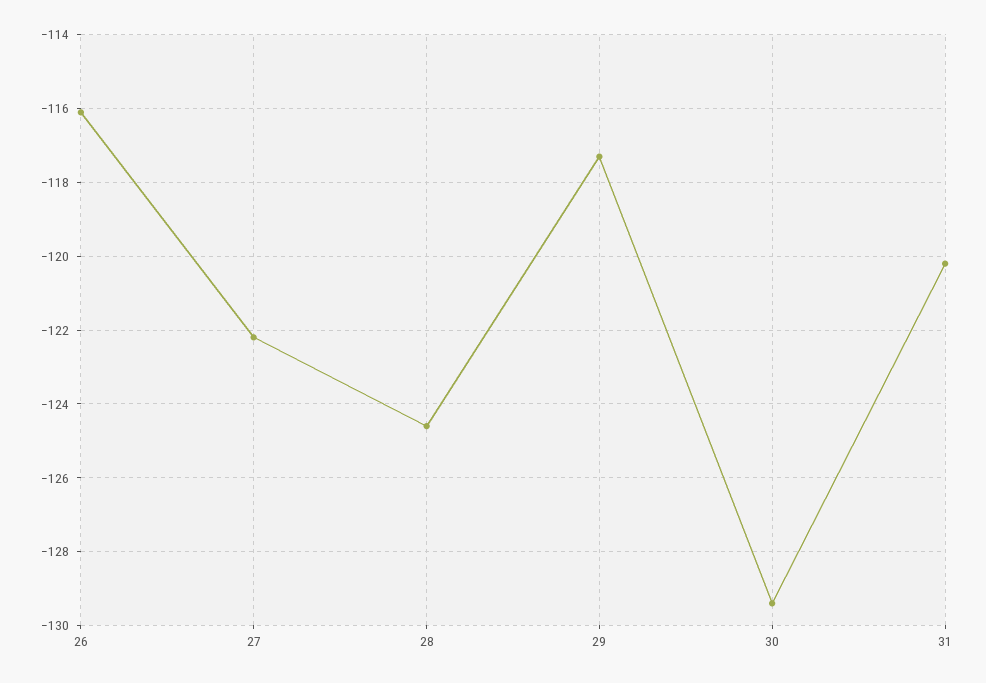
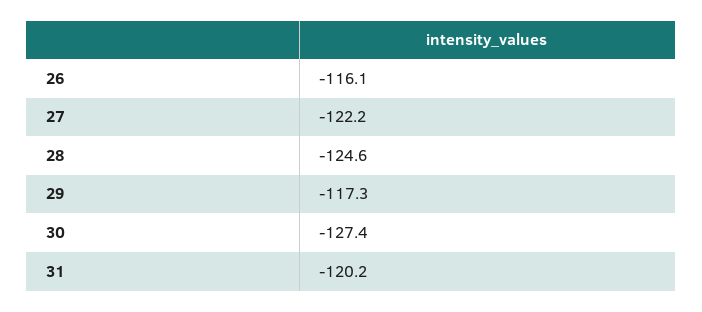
  {
    "26": -116.1,
    "27": -122.2,
    "28": -124.6,
    "29": -117.3,
-   "30": -129.5,
+   "30": -127.4,
    "31": -120.2
  }

